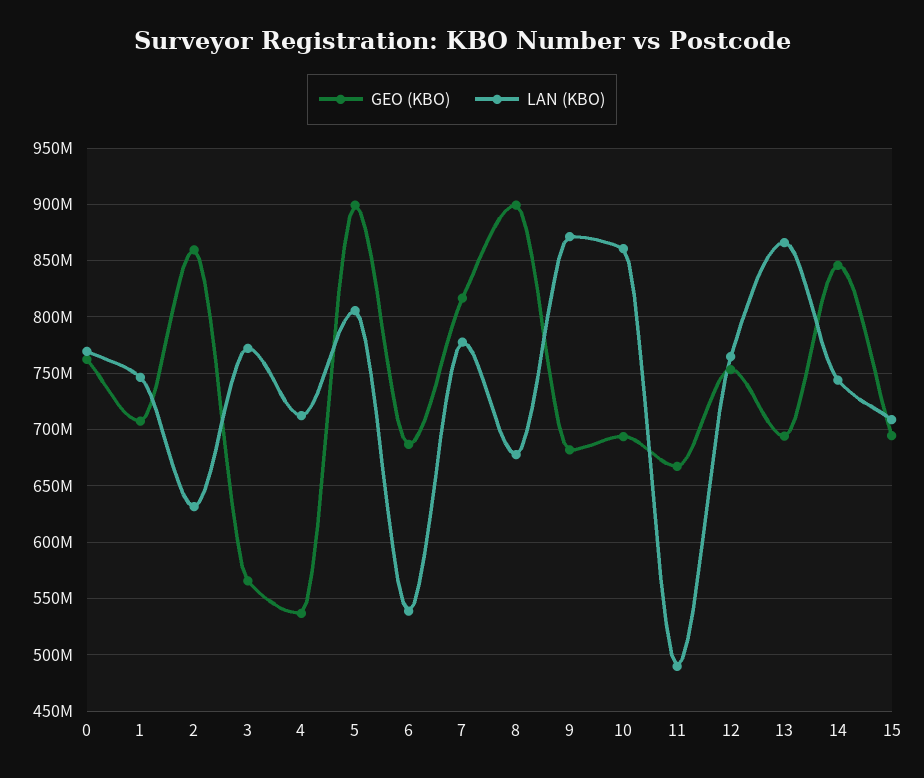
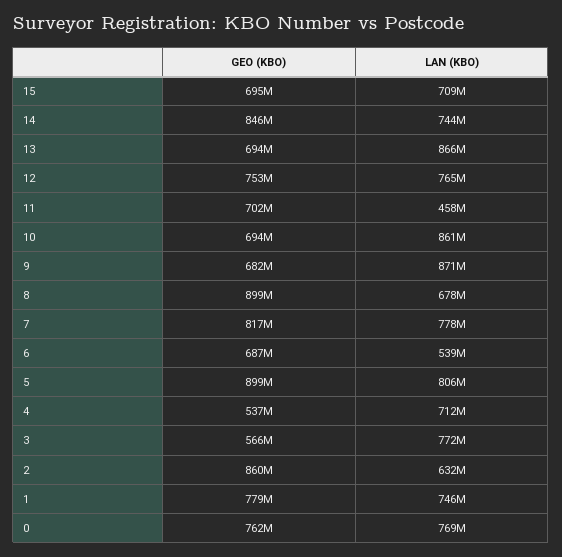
  {
    "GEO (KBO)": {
      "0": 762000000,
-     "1": 710000000,
+     "1": 779000000,
      "2": 860000000,
      "3": 566000000,
      "4": 537000000,
      "5": 899000000,
      "6": 687000000,
      "7": 817000000,
      "8": 899000000,
      "9": 682000000,
      "10": 694000000,
-     "11": 670000000,
+     "11": 702000000,
      "12": 753000000,
      "13": 694000000,
      "14": 846000000,
      "15": 695000000
    },
    "LAN (KBO)": {
      "0": 769000000,
      "1": 746000000,
      "2": 632000000,
      "3": 772000000,
      "4": 712000000,
      "5": 806000000,
      "6": 539000000,
      "7": 778000000,
      "8": 678000000,
      "9": 871000000,
      "10": 861000000,
-     "11": 490000000,
+     "11": 458000000,
      "12": 765000000,
      "13": 866000000,
      "14": 744000000,
      "15": 709000000
    }
  }

